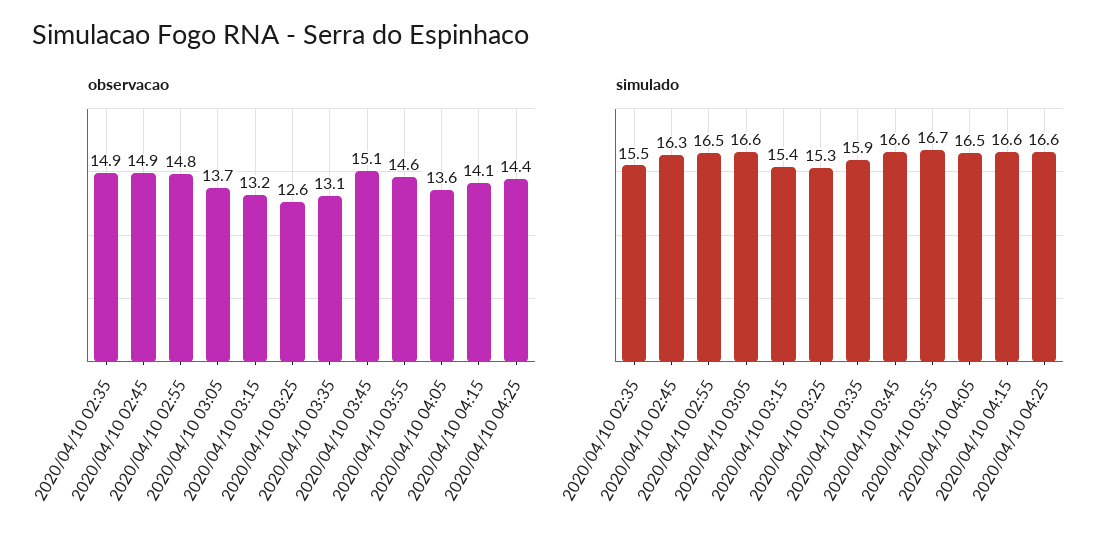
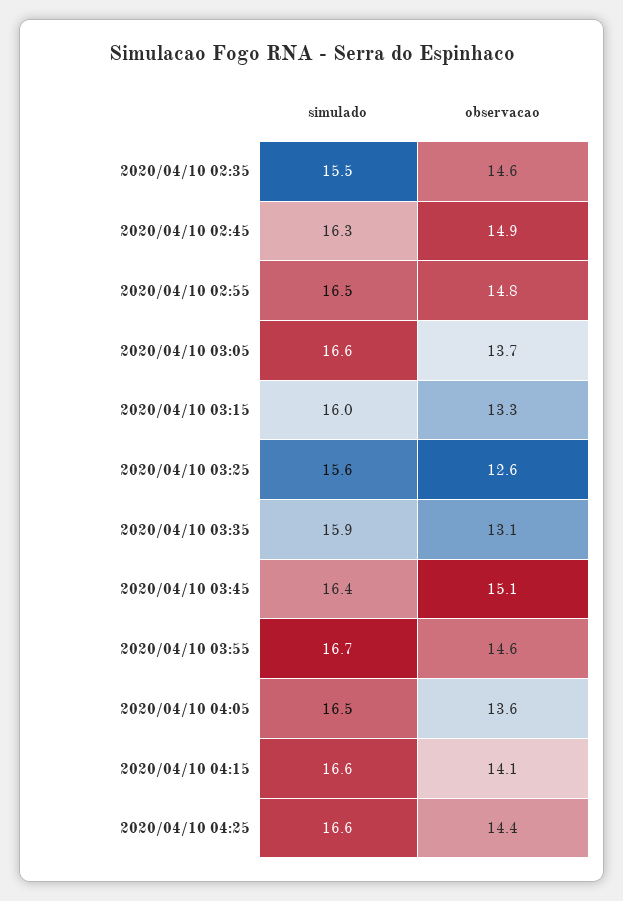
  {
    "observacao": {
-     "2020/04/10 02:35": 14.9,
+     "2020/04/10 02:35": 14.6,
      "2020/04/10 02:45": 14.9,
      "2020/04/10 02:55": 14.8,
      "2020/04/10 03:05": 13.7,
-     "2020/04/10 03:15": 13.2,
+     "2020/04/10 03:15": 13.3,
      "2020/04/10 03:25": 12.6,
      "2020/04/10 03:35": 13.1,
      "2020/04/10 03:45": 15.1,
      "2020/04/10 03:55": 14.6,
      "2020/04/10 04:05": 13.6,
      "2020/04/10 04:15": 14.1,
      "2020/04/10 04:25": 14.4
    },
    "simulado": {
      "2020/04/10 02:35": 15.5,
      "2020/04/10 02:45": 16.3,
      "2020/04/10 02:55": 16.5,
      "2020/04/10 03:05": 16.6,
-     "2020/04/10 03:15": 15.4,
+     "2020/04/10 03:15": 16,
-     "2020/04/10 03:25": 15.3,
+     "2020/04/10 03:25": 15.6,
      "2020/04/10 03:35": 15.9,
-     "2020/04/10 03:45": 16.6,
+     "2020/04/10 03:45": 16.4,
      "2020/04/10 03:55": 16.7,
      "2020/04/10 04:05": 16.5,
      "2020/04/10 04:15": 16.6,
      "2020/04/10 04:25": 16.6
    }
  }

